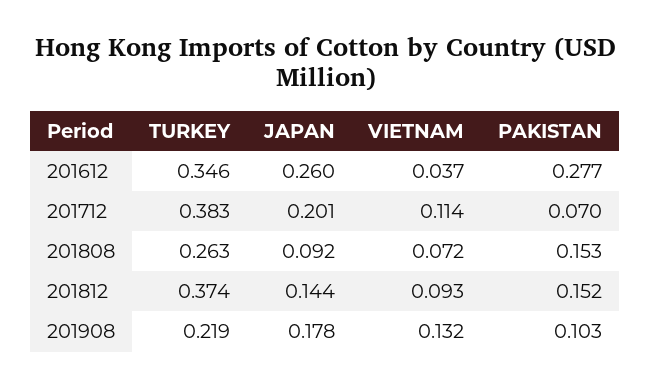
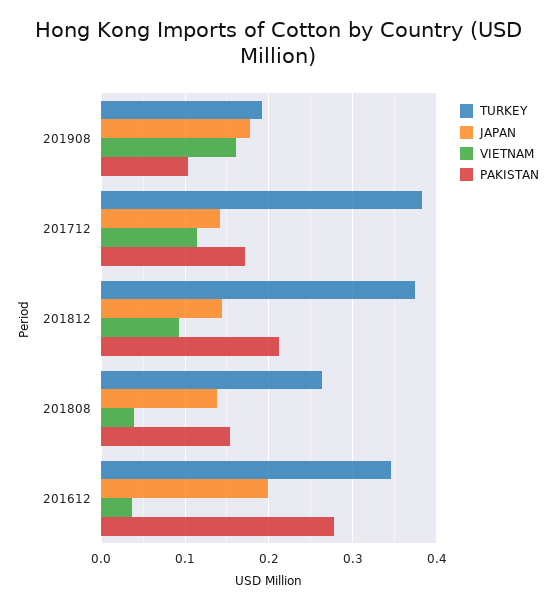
  {
    "TURKEY": {
      "201612": 0.346,
      "201712": 0.383,
      "201808": 0.263,
      "201812": 0.374,
-     "201908": 0.219
+     "201908": 0.19
    },
    "JAPAN": {
-     "201612": 0.26,
+     "201612": 0.2,
-     "201712": 0.201,
+     "201712": 0.14,
-     "201808": 0.092,
+     "201808": 0.14,
      "201812": 0.144,
      "201908": 0.178
    },
    "VIETNAM": {
      "201612": 0.037,
      "201712": 0.114,
-     "201808": 0.072,
+     "201808": 0.04,
      "201812": 0.093,
-     "201908": 0.132
+     "201908": 0.16
    },
    "PAKISTAN": {
      "201612": 0.277,
-     "201712": 0.07,
+     "201712": 0.17,
      "201808": 0.153,
-     "201812": 0.152,
+     "201812": 0.21,
      "201908": 0.103
    }
  }

